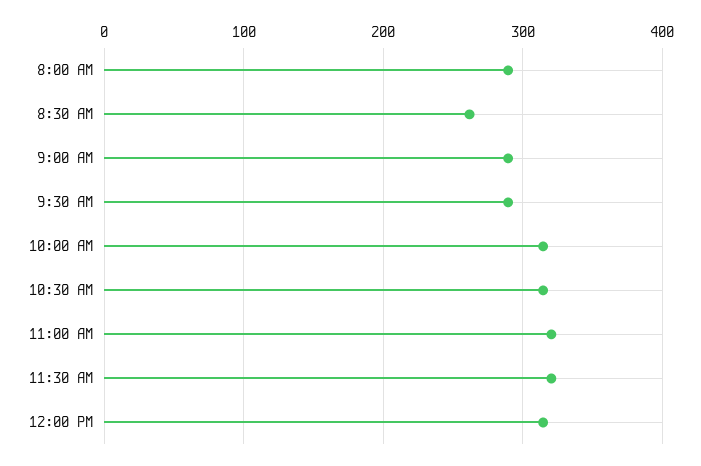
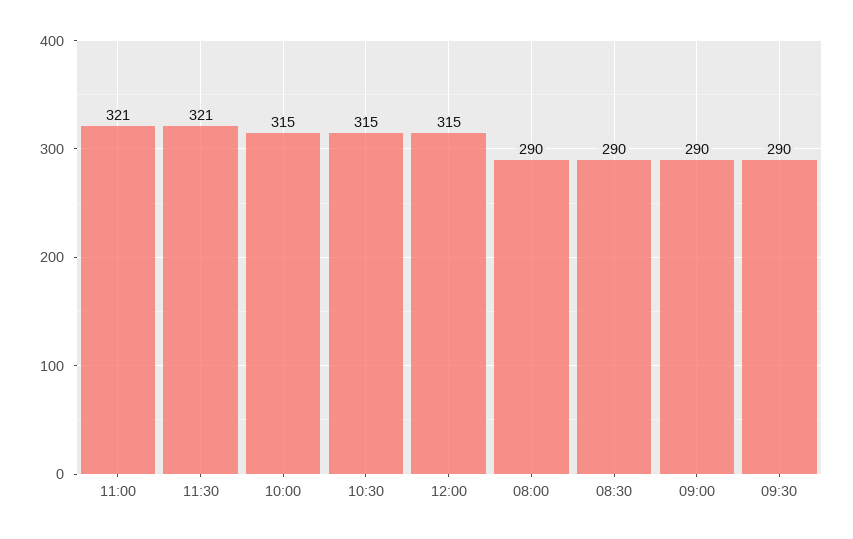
  {
    "8:00 AM": 290,
-   "8:30 AM": 260,
+   "8:30 AM": 290,
    "9:00 AM": 290,
    "9:30 AM": 290,
    "10:00 AM": 315,
    "10:30 AM": 315,
    "11:00 AM": 321,
    "11:30 AM": 321,
    "12:00 PM": 315
  }

